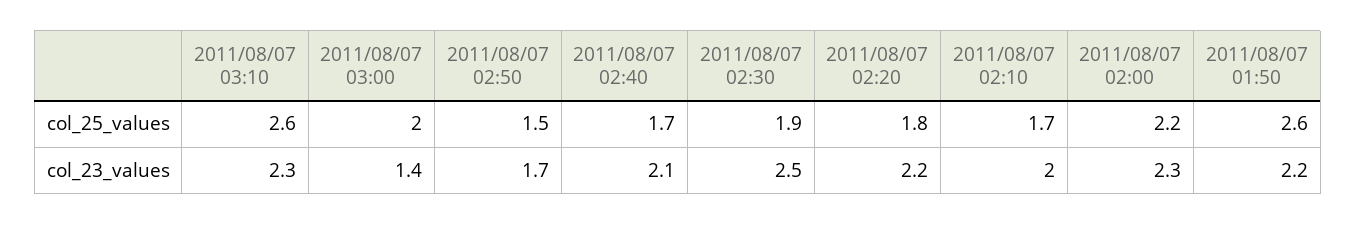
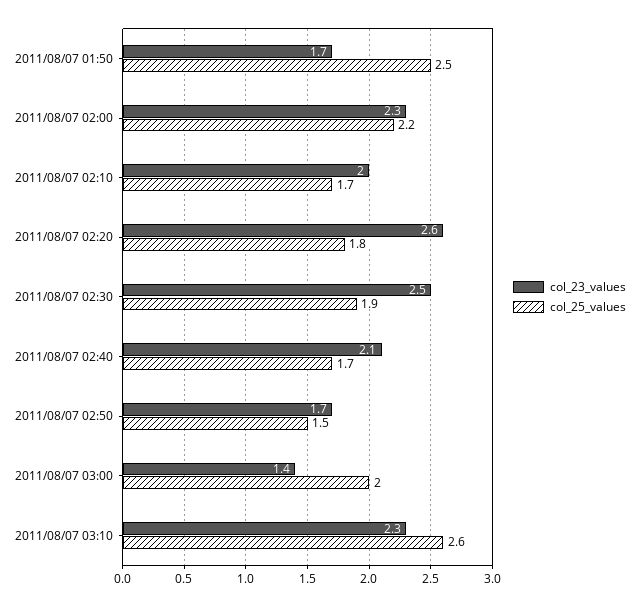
  {
    "col_25_values": {
      "2011/08/07 03:10": 2.6,
      "2011/08/07 03:00": 2,
      "2011/08/07 02:50": 1.5,
      "2011/08/07 02:40": 1.7,
      "2011/08/07 02:30": 1.9,
      "2011/08/07 02:20": 1.8,
      "2011/08/07 02:10": 1.7,
      "2011/08/07 02:00": 2.2,
-     "2011/08/07 01:50": 2.6
+     "2011/08/07 01:50": 2.5
    },
    "col_23_values": {
      "2011/08/07 03:10": 2.3,
      "2011/08/07 03:00": 1.4,
      "2011/08/07 02:50": 1.7,
      "2011/08/07 02:40": 2.1,
      "2011/08/07 02:30": 2.5,
-     "2011/08/07 02:20": 2.2,
+     "2011/08/07 02:20": 2.6,
      "2011/08/07 02:10": 2,
      "2011/08/07 02:00": 2.3,
-     "2011/08/07 01:50": 2.2
+     "2011/08/07 01:50": 1.7
    }
  }

